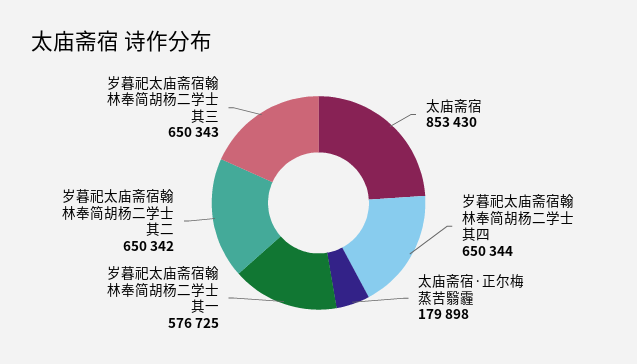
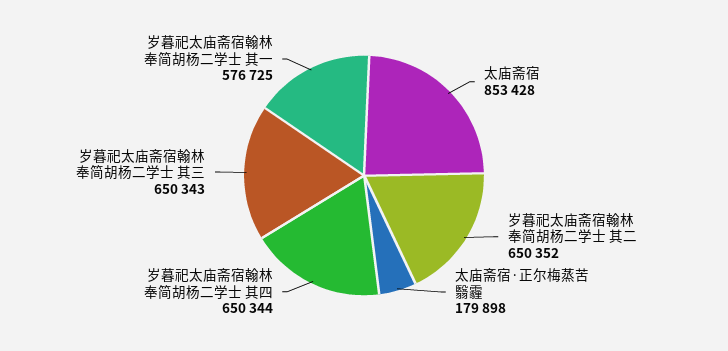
  {
-   "太庙斋宿": 853430,
+   "太庙斋宿": 853428,
    "岁暮祀太庙斋宿翰林奉简胡杨二学士 其四": 650344,
    "太庙斋宿·正尔梅蒸苦翳霾": 179898,
    "岁暮祀太庙斋宿翰林奉简胡杨二学士 其一": 576725,
-   "岁暮祀太庙斋宿翰林奉简胡杨二学士 其二": 650342,
+   "岁暮祀太庙斋宿翰林奉简胡杨二学士 其二": 650352,
    "岁暮祀太庙斋宿翰林奉简胡杨二学士 其三": 650343
  }

